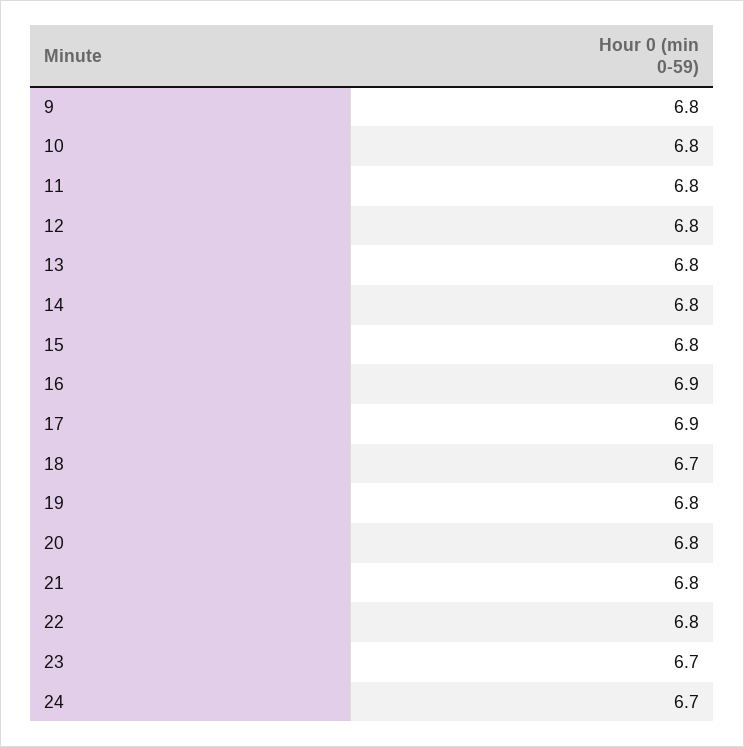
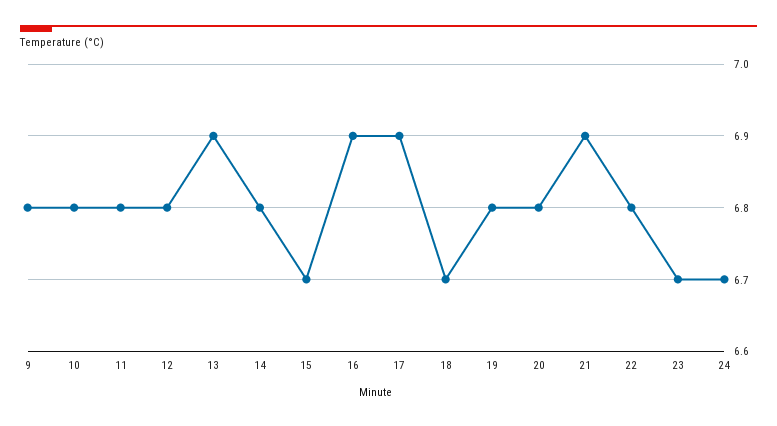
  {
    "9": 6.8,
    "10": 6.8,
    "11": 6.8,
    "12": 6.8,
-   "13": 6.8,
+   "13": 6.9,
    "14": 6.8,
-   "15": 6.8,
+   "15": 6.7,
    "16": 6.9,
    "17": 6.9,
    "18": 6.7,
    "19": 6.8,
    "20": 6.8,
-   "21": 6.8,
+   "21": 6.9,
    "22": 6.8,
    "23": 6.7,
    "24": 6.7
  }

